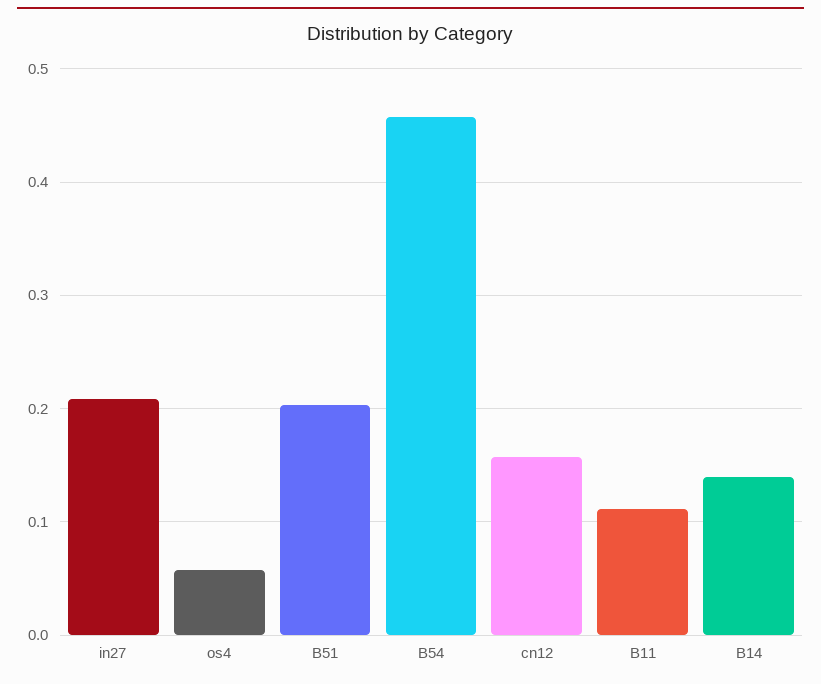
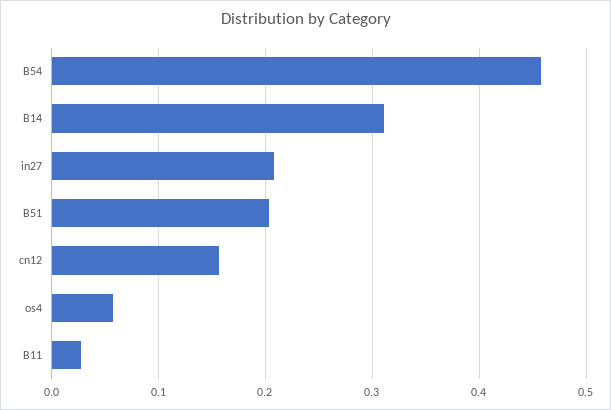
  {
    "in27": 0.21,
    "os4": 0.06,
    "B51": 0.2,
    "B54": 0.46,
    "cn12": 0.16,
-   "B11": 0.11,
+   "B11": 0.03,
-   "B14": 0.14
+   "B14": 0.31
  }

